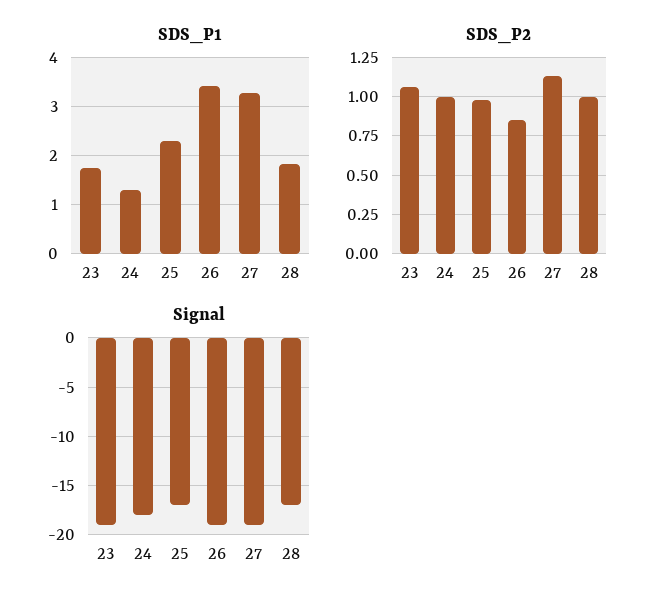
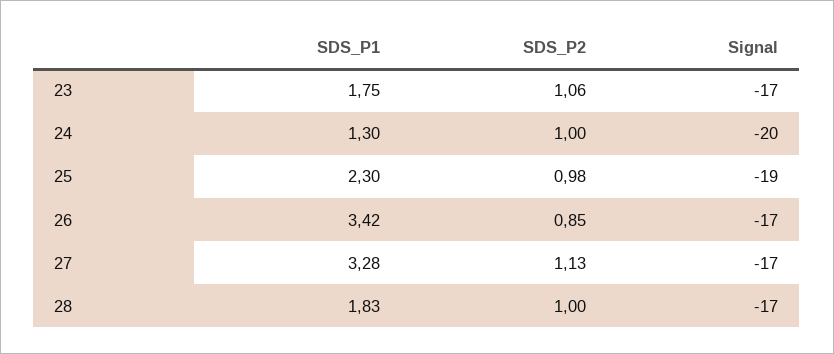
  {
    "SDS_P1": {
      "23": 1.75,
      "24": 1.3,
      "25": 2.3,
      "26": 3.42,
      "27": 3.28,
      "28": 1.83
    },
    "SDS_P2": {
      "23": 1.06,
      "24": 1,
      "25": 0.98,
      "26": 0.85,
      "27": 1.13,
      "28": 1
    },
    "Signal": {
-     "23": -19,
+     "23": -17,
-     "24": -18,
+     "24": -20,
-     "25": -17,
+     "25": -19,
-     "26": -19,
+     "26": -17,
-     "27": -19,
+     "27": -17,
      "28": -17
    }
  }

